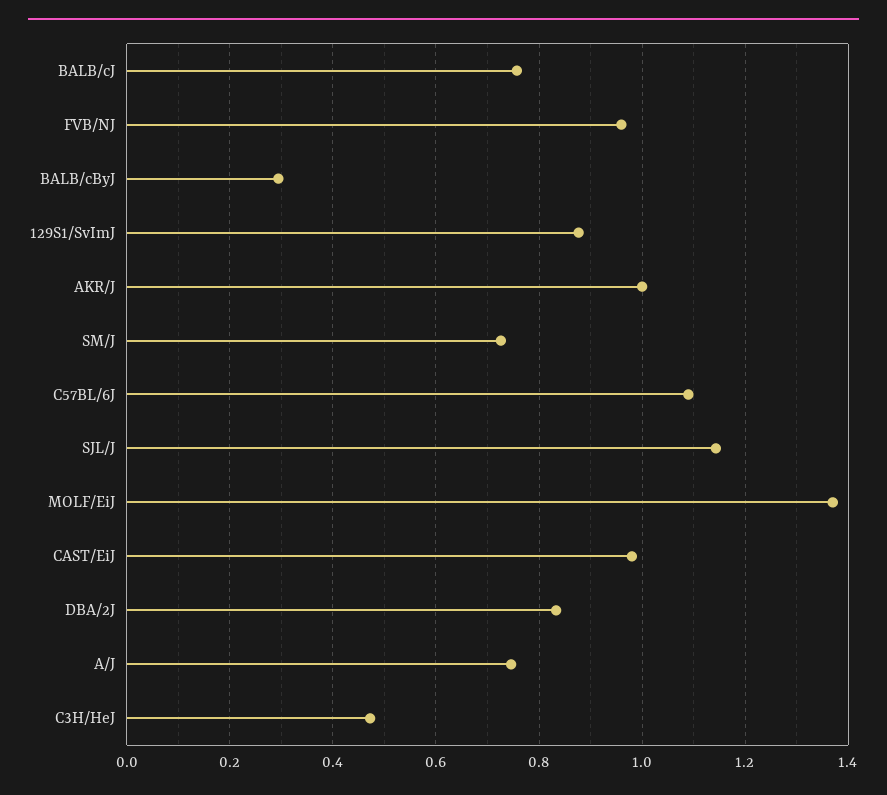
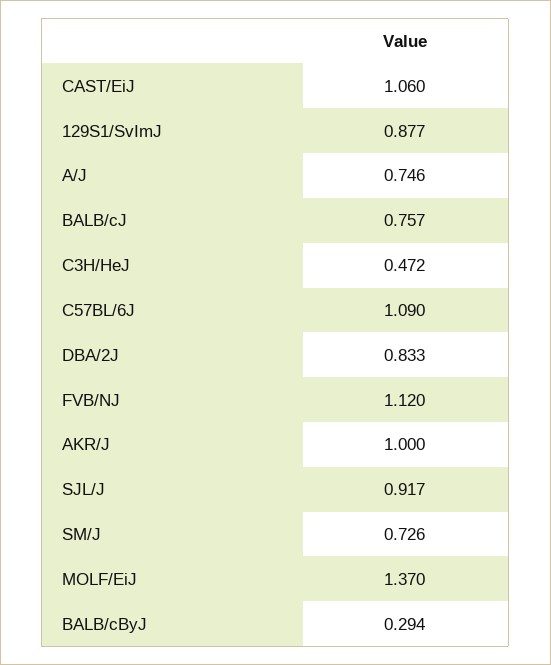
  {
    "BALB/cJ": 0.757,
-   "FVB/NJ": 0.96,
+   "FVB/NJ": 1.12,
    "BALB/cByJ": 0.294,
    "129S1/SvImJ": 0.877,
    "AKR/J": 1,
    "SM/J": 0.726,
    "C57BL/6J": 1.09,
-   "SJL/J": 1.14,
+   "SJL/J": 0.917,
    "MOLF/EiJ": 1.37,
-   "CAST/EiJ": 0.98,
+   "CAST/EiJ": 1.06,
    "DBA/2J": 0.833,
    "A/J": 0.746,
    "C3H/HeJ": 0.472
  }

